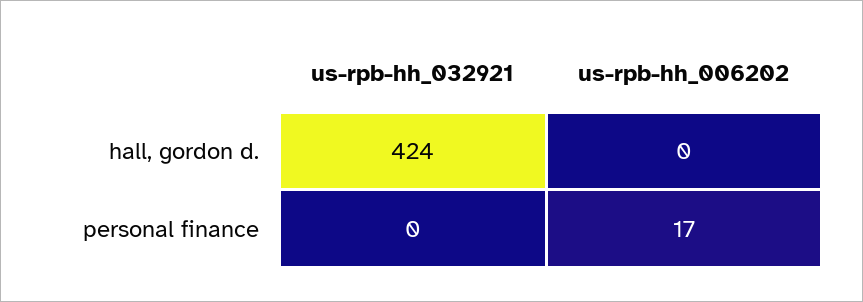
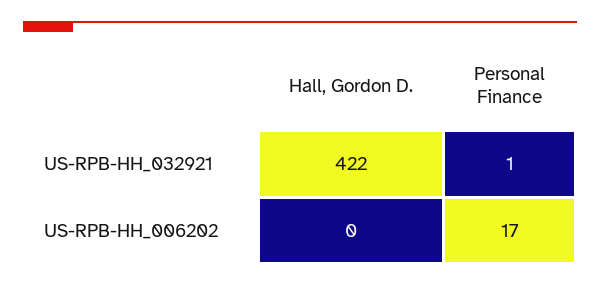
  {
    "us-rpb-hh_032921": {
-     "hall, gordon d.": 424,
+     "hall, gordon d.": 422,
-     "personal finance": 0
+     "personal finance": 1
    },
    "us-rpb-hh_006202": {
      "hall, gordon d.": 0,
      "personal finance": 17
    }
  }

